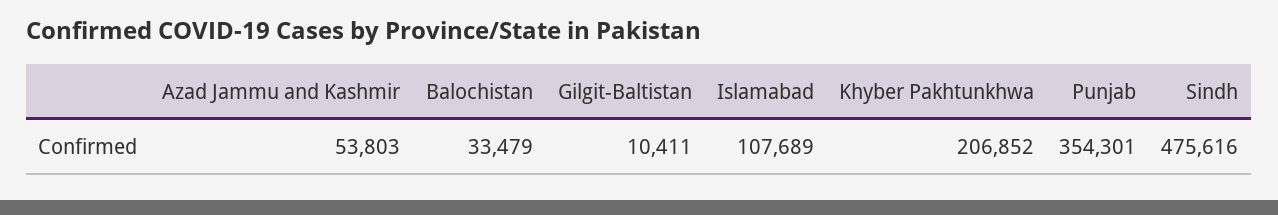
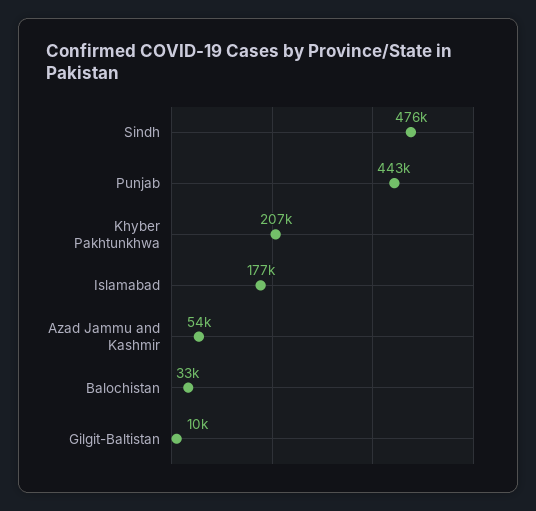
  {
    "Azad Jammu and Kashmir": 53803,
    "Balochistan": 33479,
    "Gilgit-Baltistan": 10411,
-   "Islamabad": 107689,
+   "Islamabad": 177000,
    "Khyber Pakhtunkhwa": 206852,
-   "Punjab": 354301,
+   "Punjab": 443000,
    "Sindh": 475616
  }

